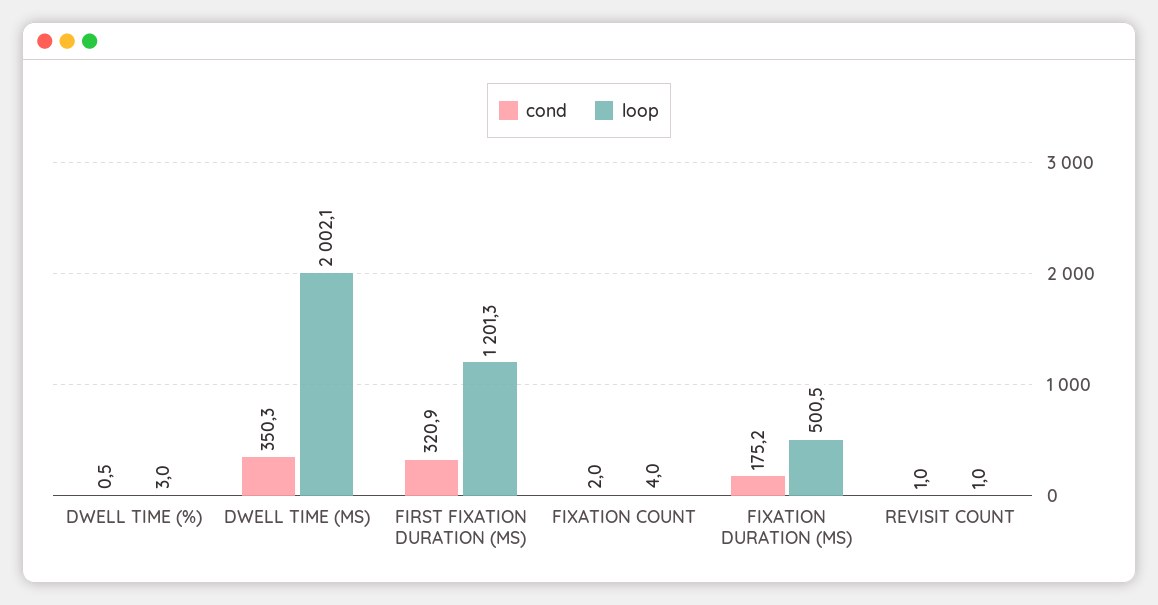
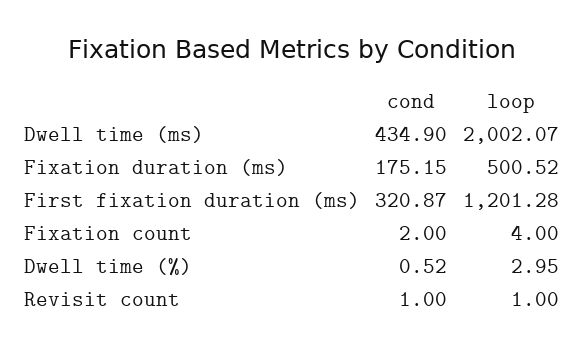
  {
    "cond": {
      "DWELL TIME (%)": 0.52,
-     "DWELL TIME (MS)": 350.3,
+     "DWELL TIME (MS)": 434.9,
      "FIRST FIXATION DURATION (MS)": 320.87,
      "FIXATION COUNT": 2,
      "FIXATION DURATION (MS)": 175.15,
      "REVISIT COUNT": 1
    },
    "loop": {
      "DWELL TIME (%)": 2.95,
      "DWELL TIME (MS)": 2002.07,
      "FIRST FIXATION DURATION (MS)": 1201.28,
      "FIXATION COUNT": 4,
      "FIXATION DURATION (MS)": 500.52,
      "REVISIT COUNT": 1
    }
  }

